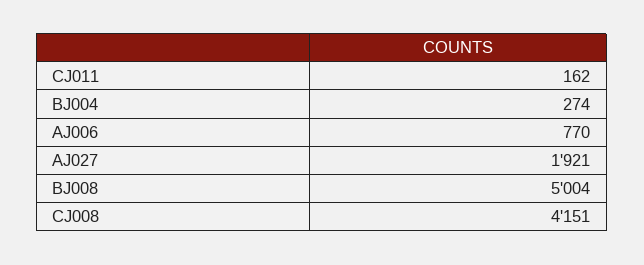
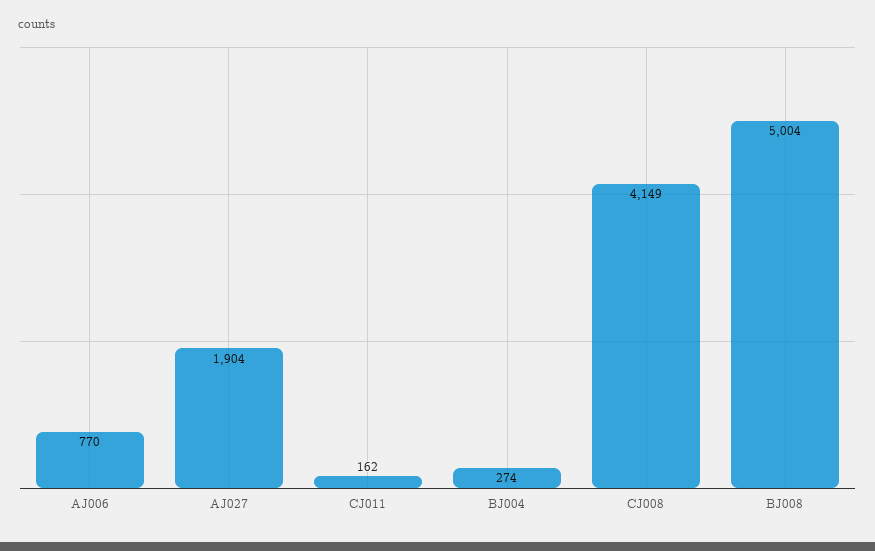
  {
    "CJ011": 162,
    "BJ004": 274,
    "AJ006": 770,
-   "AJ027": 1921,
+   "AJ027": 1904,
    "BJ008": 5004,
-   "CJ008": 4151
+   "CJ008": 4149
  }

